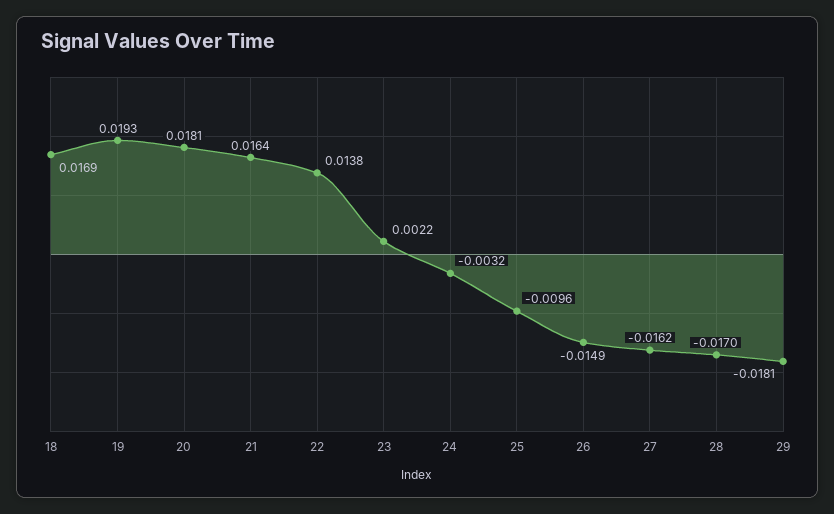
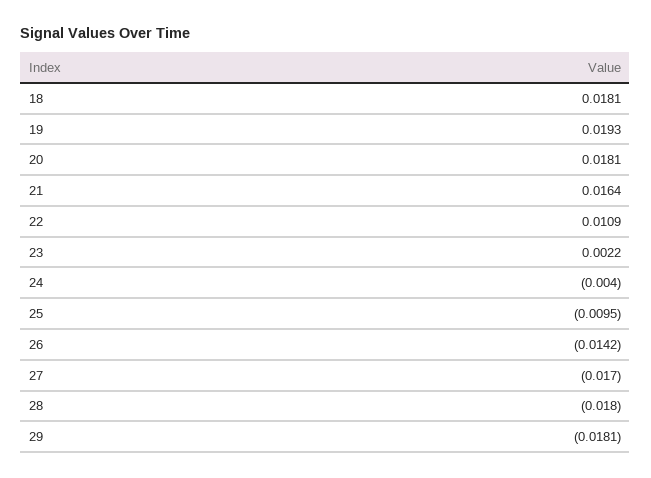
  {
-   "18": 0.0169,
+   "18": 0.0181,
    "19": 0.0193,
    "20": 0.0181,
    "21": 0.0164,
-   "22": 0.0138,
+   "22": 0.0109,
    "23": 0.0022,
-   "24": -0.0032,
+   "24": -0.004,
-   "25": -0.0096,
+   "25": -0.0095,
-   "26": -0.0149,
+   "26": -0.0142,
-   "27": -0.0162,
+   "27": -0.017,
-   "28": -0.017,
+   "28": -0.018,
    "29": -0.0181
  }

